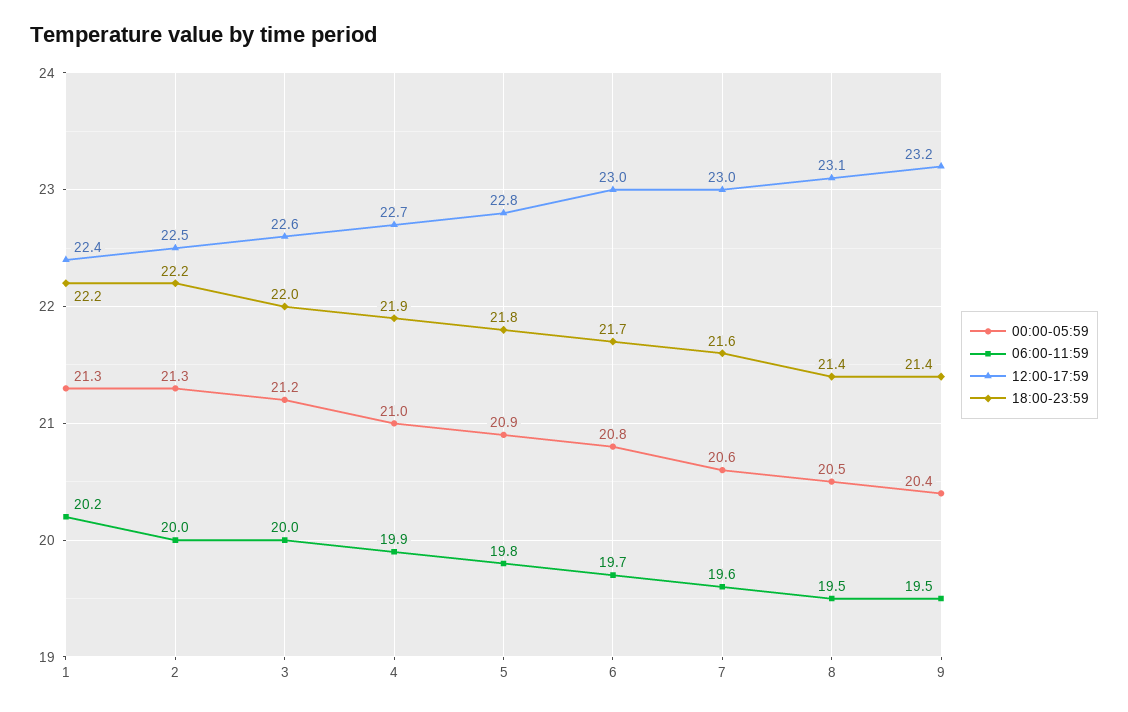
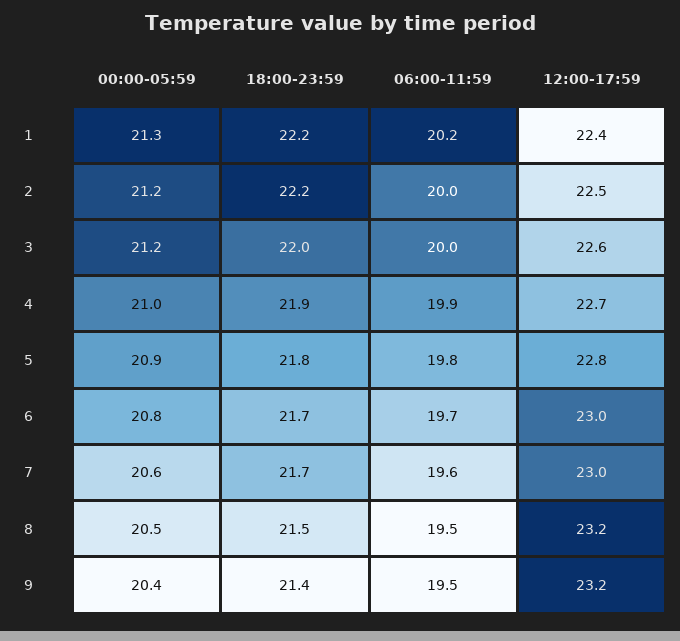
  {
    "00:00-05:59": {
      "1": 21.3,
-     "2": 21.3,
+     "2": 21.2,
      "3": 21.2,
      "4": 21,
      "5": 20.9,
      "6": 20.8,
      "7": 20.6,
      "8": 20.5,
      "9": 20.4
    },
    "06:00-11:59": {
      "1": 20.2,
      "2": 20,
      "3": 20,
      "4": 19.9,
      "5": 19.8,
      "6": 19.7,
      "7": 19.6,
      "8": 19.5,
      "9": 19.5
    },
    "12:00-17:59": {
      "1": 22.4,
      "2": 22.5,
      "3": 22.6,
      "4": 22.7,
      "5": 22.8,
      "6": 23,
      "7": 23,
-     "8": 23.1,
+     "8": 23.2,
      "9": 23.2
    },
    "18:00-23:59": {
      "1": 22.2,
      "2": 22.2,
      "3": 22,
      "4": 21.9,
      "5": 21.8,
      "6": 21.7,
-     "7": 21.6,
+     "7": 21.7,
-     "8": 21.4,
+     "8": 21.5,
      "9": 21.4
    }
  }

